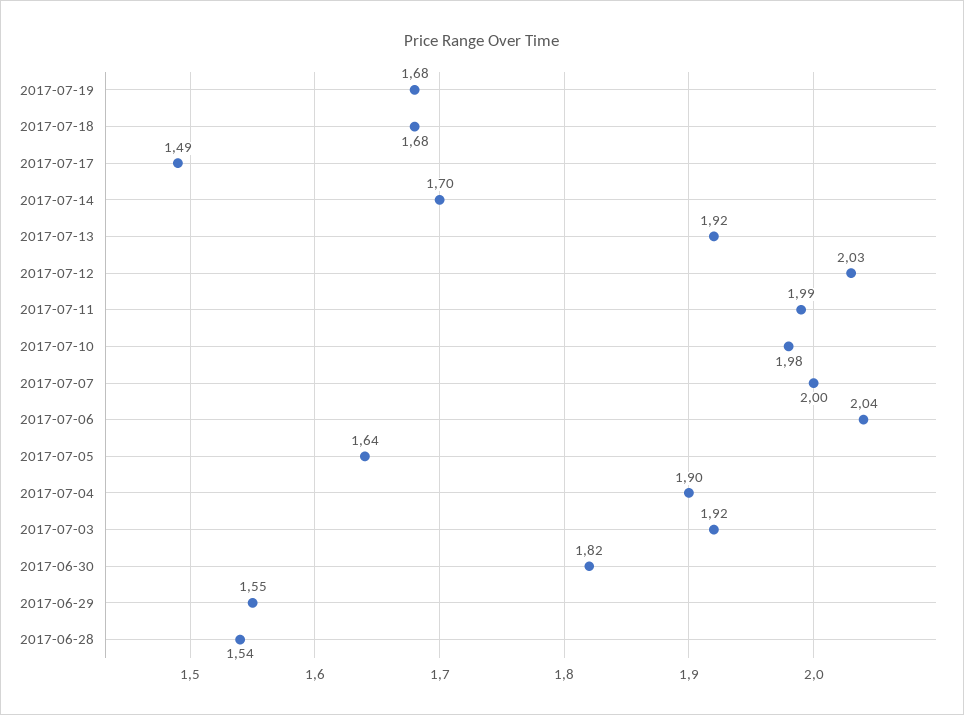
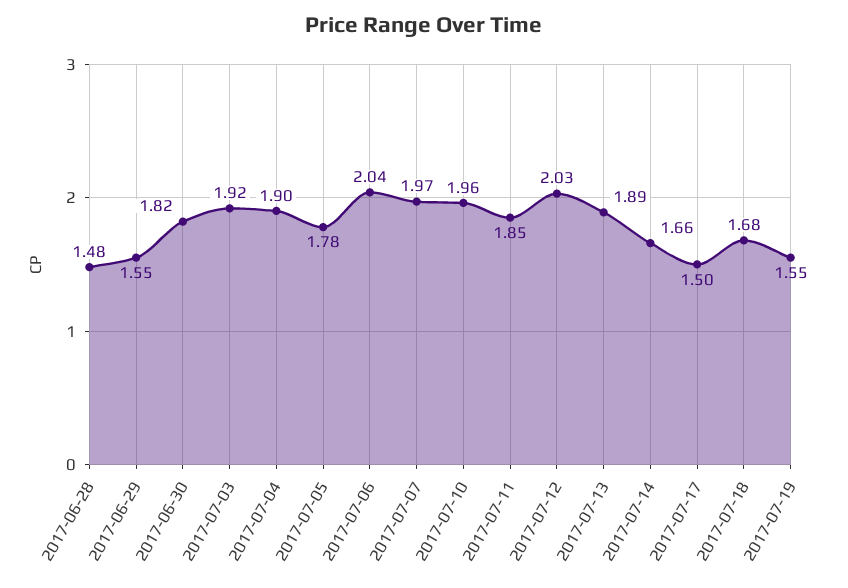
  {
-   "2017-07-19": 1.68,
+   "2017-07-19": 1.55,
    "2017-07-18": 1.68,
-   "2017-07-17": 1.49,
+   "2017-07-17": 1.5,
-   "2017-07-14": 1.7,
+   "2017-07-14": 1.66,
-   "2017-07-13": 1.92,
+   "2017-07-13": 1.89,
    "2017-07-12": 2.03,
-   "2017-07-11": 1.99,
+   "2017-07-11": 1.85,
-   "2017-07-10": 1.98,
+   "2017-07-10": 1.96,
-   "2017-07-07": 2,
+   "2017-07-07": 1.97,
    "2017-07-06": 2.04,
-   "2017-07-05": 1.64,
+   "2017-07-05": 1.78,
    "2017-07-04": 1.9,
    "2017-07-03": 1.92,
    "2017-06-30": 1.82,
    "2017-06-29": 1.55,
-   "2017-06-28": 1.54
+   "2017-06-28": 1.48
  }

